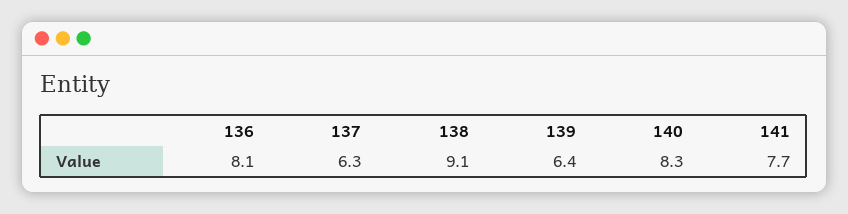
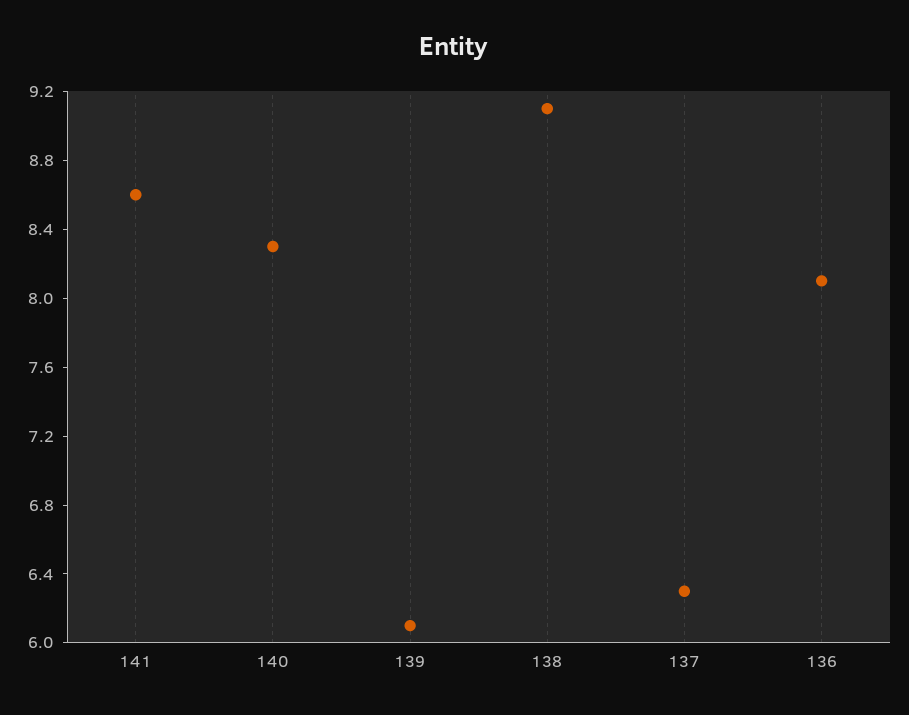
  {
    "136": 8.1,
    "137": 6.3,
    "138": 9.1,
-   "139": 6.4,
+   "139": 6.1,
    "140": 8.3,
-   "141": 7.7
+   "141": 8.6
  }

